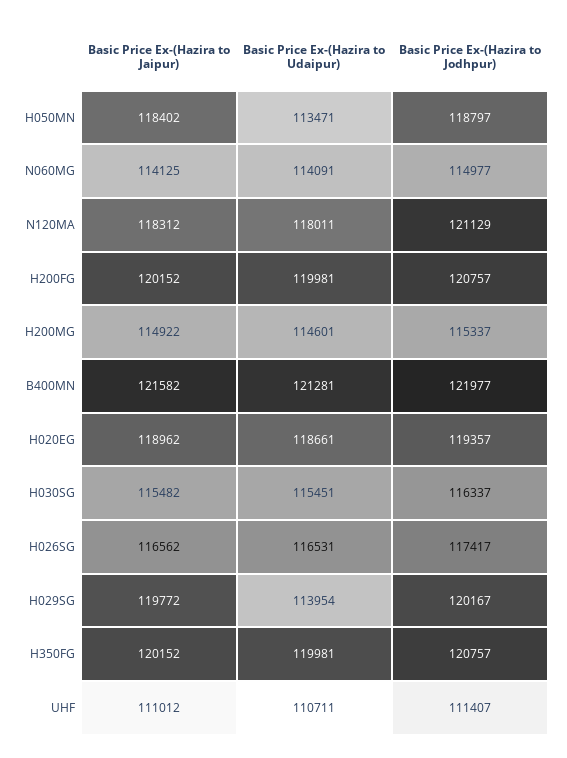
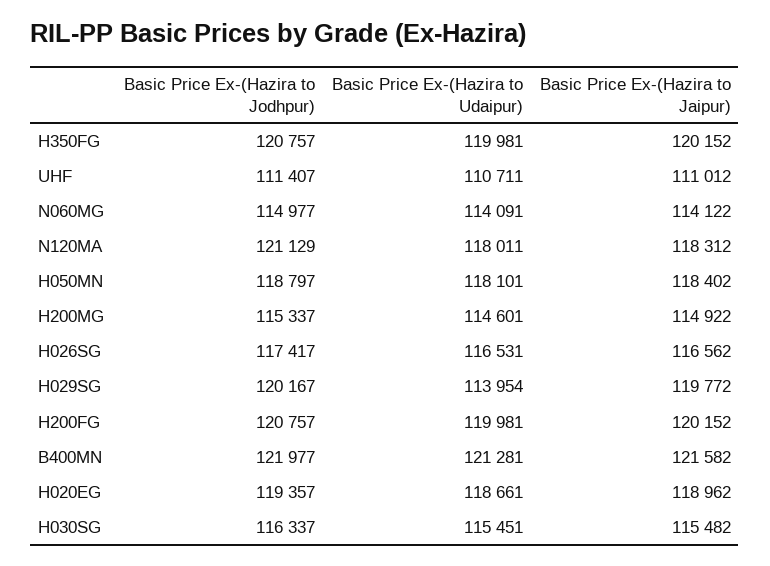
  {
    "Basic Price Ex-(Hazira to Jaipur)": {
      "H050MN": 118402,
-     "N060MG": 114125,
+     "N060MG": 114122,
      "N120MA": 118312,
      "H200FG": 120152,
      "H200MG": 114922,
      "B400MN": 121582,
      "H020EG": 118962,
      "H030SG": 115482,
      "H026SG": 116562,
      "H029SG": 119772,
      "H350FG": 120152,
      "UHF": 111012
    },
    "Basic Price Ex-(Hazira to Udaipur)": {
-     "H050MN": 113471,
+     "H050MN": 118101,
      "N060MG": 114091,
      "N120MA": 118011,
      "H200FG": 119981,
      "H200MG": 114601,
      "B400MN": 121281,
      "H020EG": 118661,
      "H030SG": 115451,
      "H026SG": 116531,
      "H029SG": 113954,
      "H350FG": 119981,
      "UHF": 110711
    },
    "Basic Price Ex-(Hazira to Jodhpur)": {
      "H050MN": 118797,
      "N060MG": 114977,
      "N120MA": 121129,
      "H200FG": 120757,
      "H200MG": 115337,
      "B400MN": 121977,
      "H020EG": 119357,
      "H030SG": 116337,
      "H026SG": 117417,
      "H029SG": 120167,
      "H350FG": 120757,
      "UHF": 111407
    }
  }

